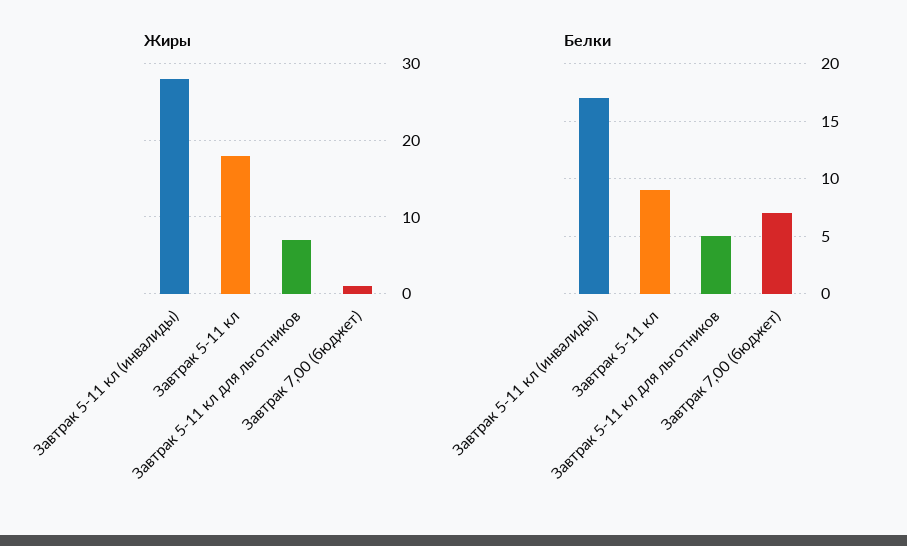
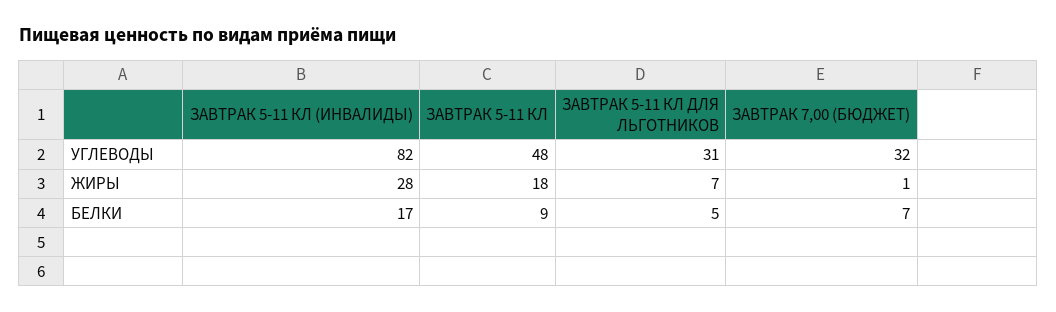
  {
    "Жиры": {
      "Завтрак 5-11 кл (инвалиды)": 28,
      "Завтрак 5-11 кл": 18,
      "Завтрак 5-11 кл для льготников": 7,
      "Завтрак 7,00 (бюджет)": 1
    },
    "Белки": {
      "Завтрак 5-11 кл (инвалиды)": 17,
      "Завтрак 5-11 кл": 9,
      "Завтрак 5-11 кл для льготников": 5,
      "Завтрак 7,00 (бюджет)": 7
-   }
+   },
+   "УГЛЕВОДЫ": {
+     "Завтрак 5-11 кл (инвалиды)": 82,
+     "Завтрак 5-11 кл": 48,
+     "Завтрак 5-11 кл для льготников": 31,
+     "Завтрак 7,00 (бюджет)": 32
+   }
  }

